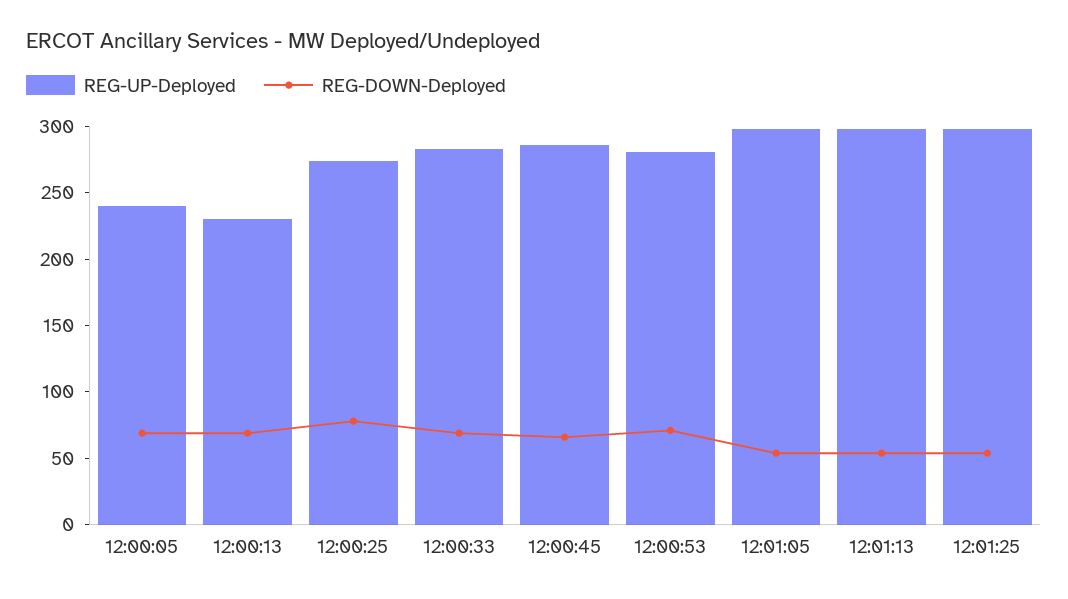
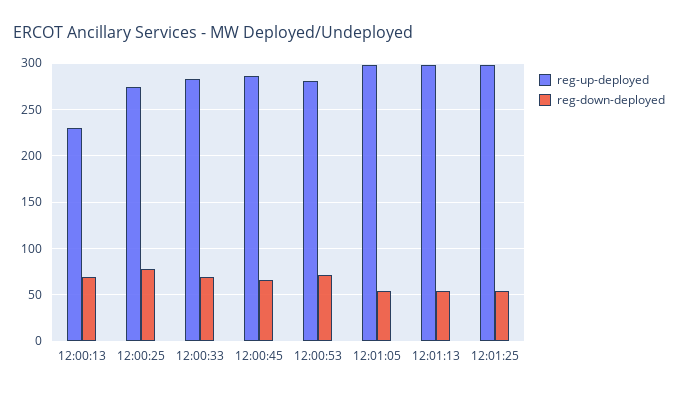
  {
    "REG-UP-Deployed": {
-     "12:00:05": 240,
      "12:00:13": 230,
      "12:00:25": 270,
      "12:00:33": 280,
      "12:00:45": 290,
      "12:00:53": 280,
      "12:01:05": 300,
      "12:01:13": 300,
      "12:01:25": 300
    },
    "REG-DOWN-Deployed": {
-     "12:00:05": 70,
      "12:00:13": 70,
      "12:00:25": 80,
      "12:00:33": 70,
      "12:00:45": 70,
      "12:00:53": 70,
      "12:01:05": 50,
      "12:01:13": 50,
      "12:01:25": 50
    }
  }

